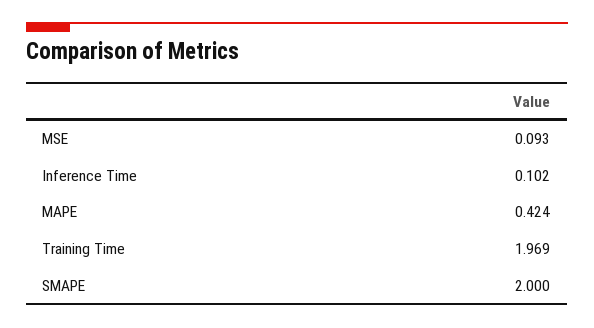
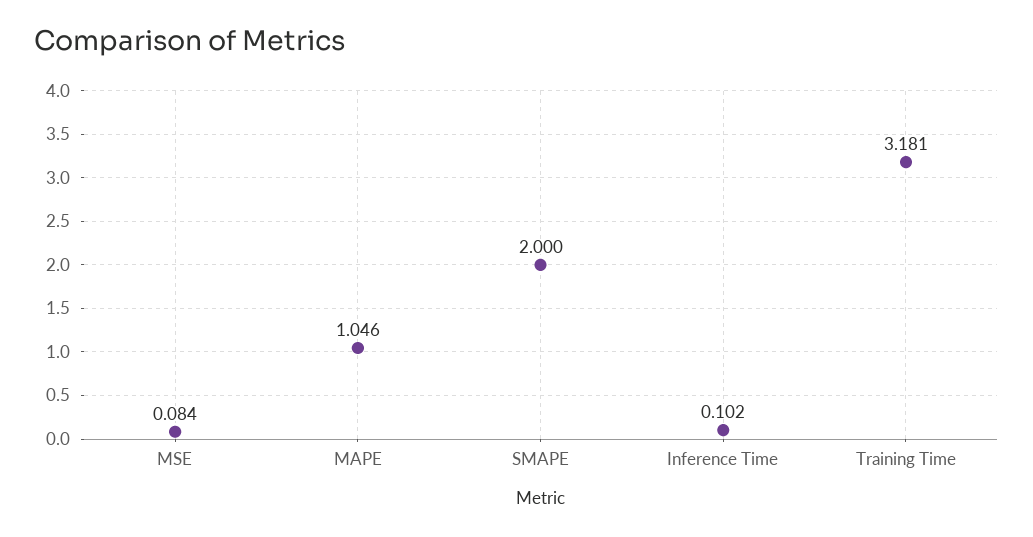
  {
-   "MSE": 0.093,
+   "MSE": 0.084,
    "Inference Time": 0.102,
-   "MAPE": 0.424,
+   "MAPE": 1.046,
-   "Training Time": 1.969,
+   "Training Time": 3.181,
    "SMAPE": 2
  }

